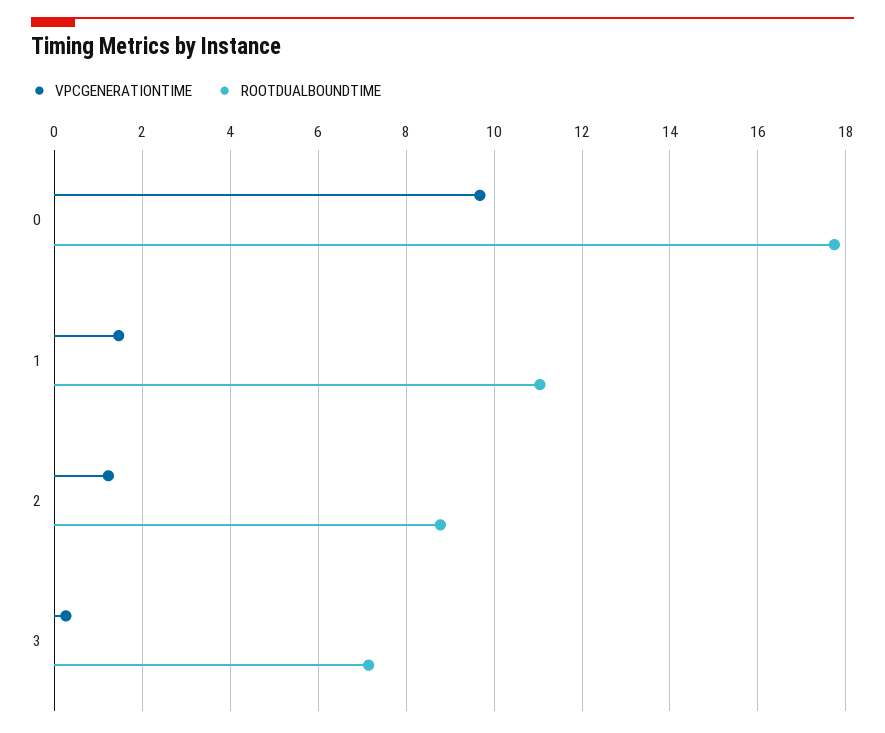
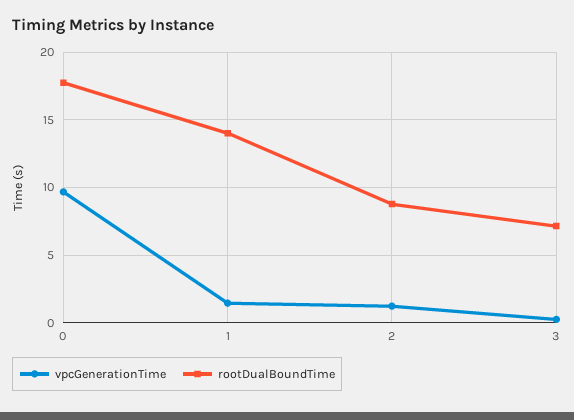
  {
    "VPCGENERATIONTIME": {
      "0": 9.6,
      "1": 1.4,
      "2": 1.2,
      "3": 0.2
    },
    "ROOTDUALBOUNDTIME": {
      "0": 17.8,
-     "1": 11,
+     "1": 14,
      "2": 8.8,
      "3": 7.2
    }
  }

